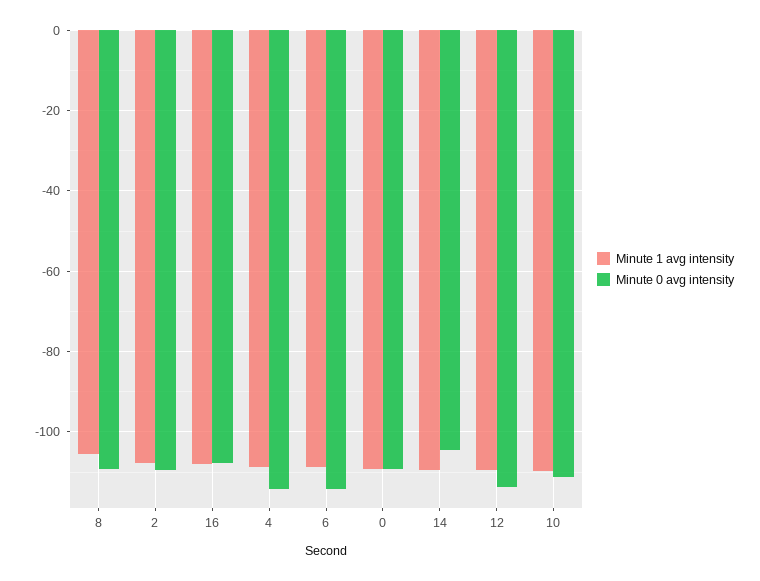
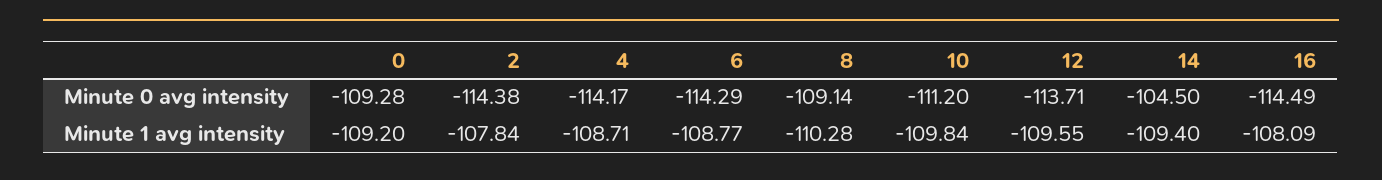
  {
    "Minute 1 avg intensity": {
-     "8": -106,
+     "8": -110.28,
      "2": -107.84,
      "16": -108.09,
      "4": -108.71,
      "6": -108.77,
      "0": -109.2,
      "14": -109.4,
      "12": -109.55,
      "10": -109.84
    },
    "Minute 0 avg intensity": {
      "8": -109.14,
-     "2": -110,
+     "2": -114.38,
-     "16": -108,
+     "16": -114.49,
      "4": -114.17,
      "6": -114.29,
      "0": -109.28,
      "14": -104.5,
      "12": -113.71,
      "10": -111.2
    }
  }

